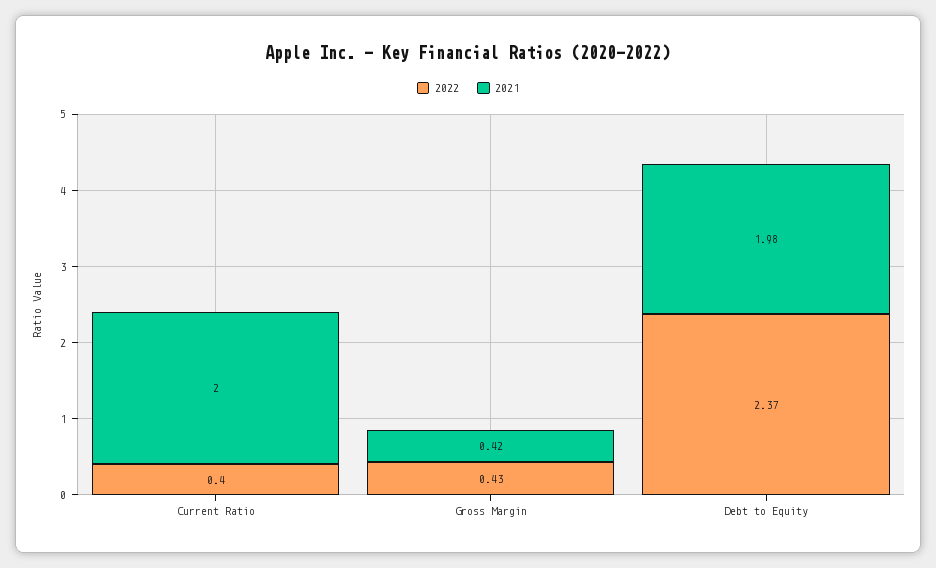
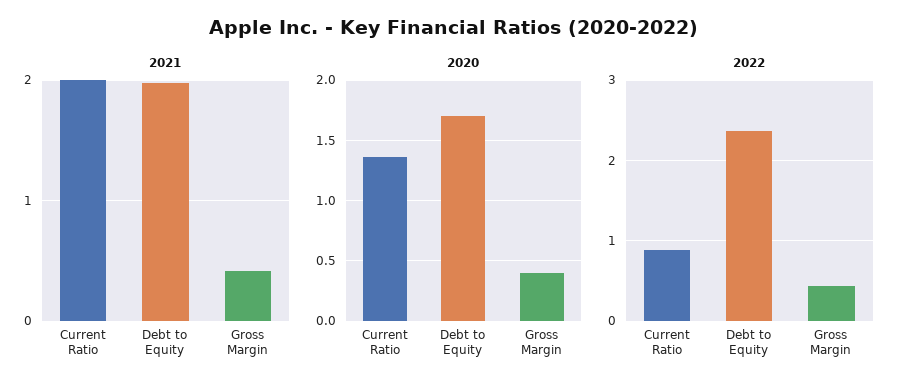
  {
    "2022": {
-     "Current Ratio": 0.4,
+     "Current Ratio": 0.9,
      "Gross Margin": 0.43,
      "Debt to Equity": 2.37
    },
    "2021": {
      "Current Ratio": 2,
      "Gross Margin": 0.42,
      "Debt to Equity": 1.98
-   }
+   },
+   "2020": {
+     "Current Ratio": 1.35,
+     "Debt to Equity": 1.7,
+     "Gross Margin": 0.4
+   }
  }

